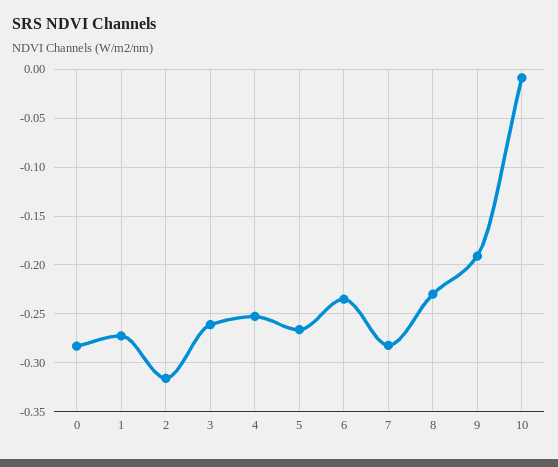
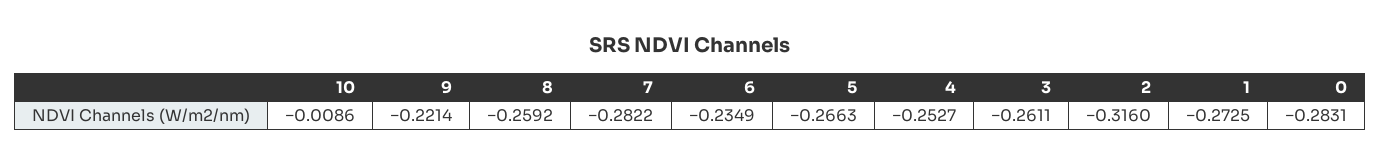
  {
    "0": -0.2831,
    "1": -0.2725,
    "2": -0.316,
    "3": -0.2611,
    "4": -0.2527,
    "5": -0.2663,
    "6": -0.2349,
    "7": -0.2822,
-   "8": -0.23,
+   "8": -0.2592,
-   "9": -0.19,
+   "9": -0.2214,
    "10": -0.0086
  }

